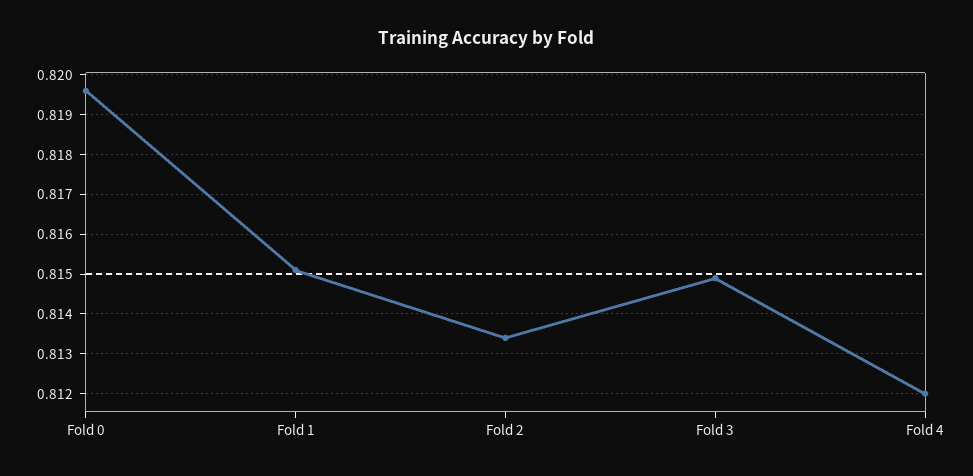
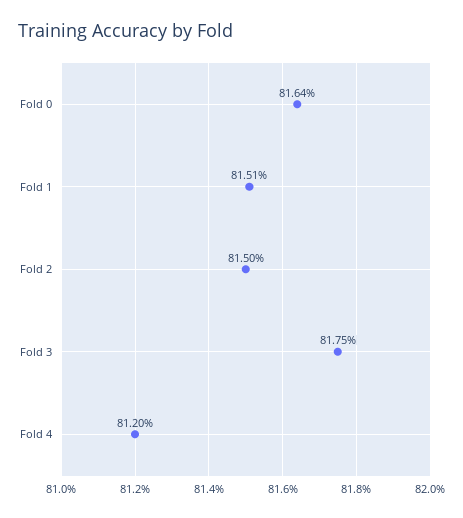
  {
-   "Fold 0": 0.8195,
+   "Fold 0": 0.8164,
    "Fold 1": 0.8151,
-   "Fold 2": 0.8135,
+   "Fold 2": 0.815,
-   "Fold 3": 0.815,
+   "Fold 3": 0.8175,
    "Fold 4": 0.812
  }

